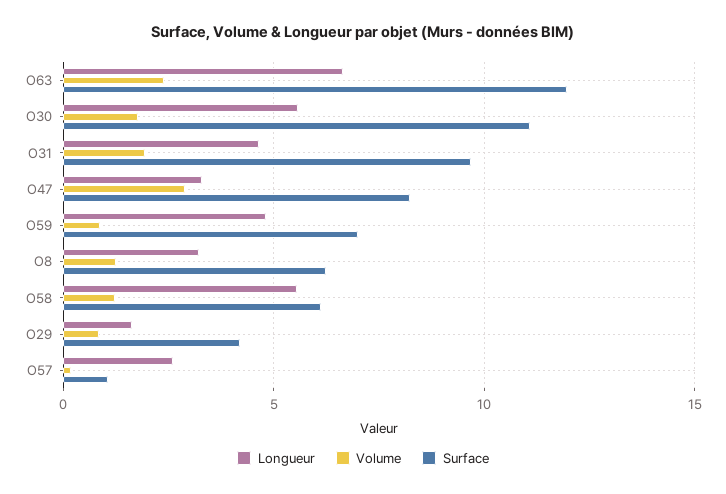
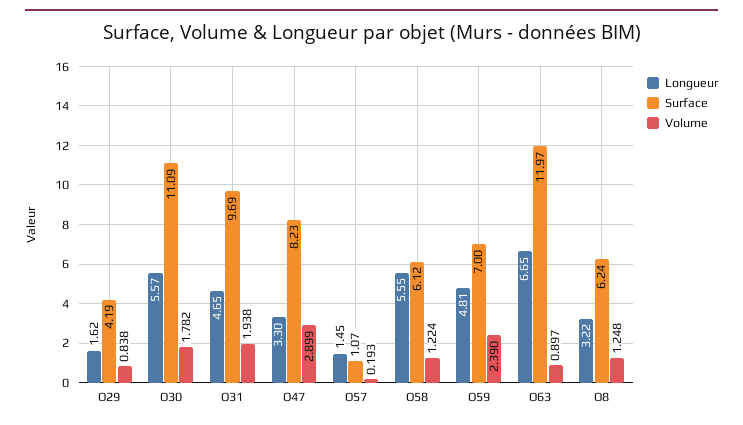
  {
    "Longueur": {
      "O63": 6.65,
      "O30": 5.57,
      "O31": 4.65,
      "O47": 3.3,
      "O59": 4.81,
      "O8": 3.22,
      "O58": 5.55,
      "O29": 1.62,
-     "O57": 2.5
+     "O57": 1.45
    },
    "Volume": {
-     "O63": 2.5,
+     "O63": 0.897,
      "O30": 1.782,
      "O31": 1.938,
      "O47": 2.899,
-     "O59": 1,
+     "O59": 2.39,
      "O8": 1.248,
      "O58": 1.224,
      "O29": 0.838,
      "O57": 0.193
    },
    "Surface": {
      "O63": 11.97,
      "O30": 11.09,
      "O31": 9.69,
      "O47": 8.23,
      "O59": 7,
      "O8": 6.24,
      "O58": 6.12,
      "O29": 4.19,
      "O57": 1.07
    }
  }

